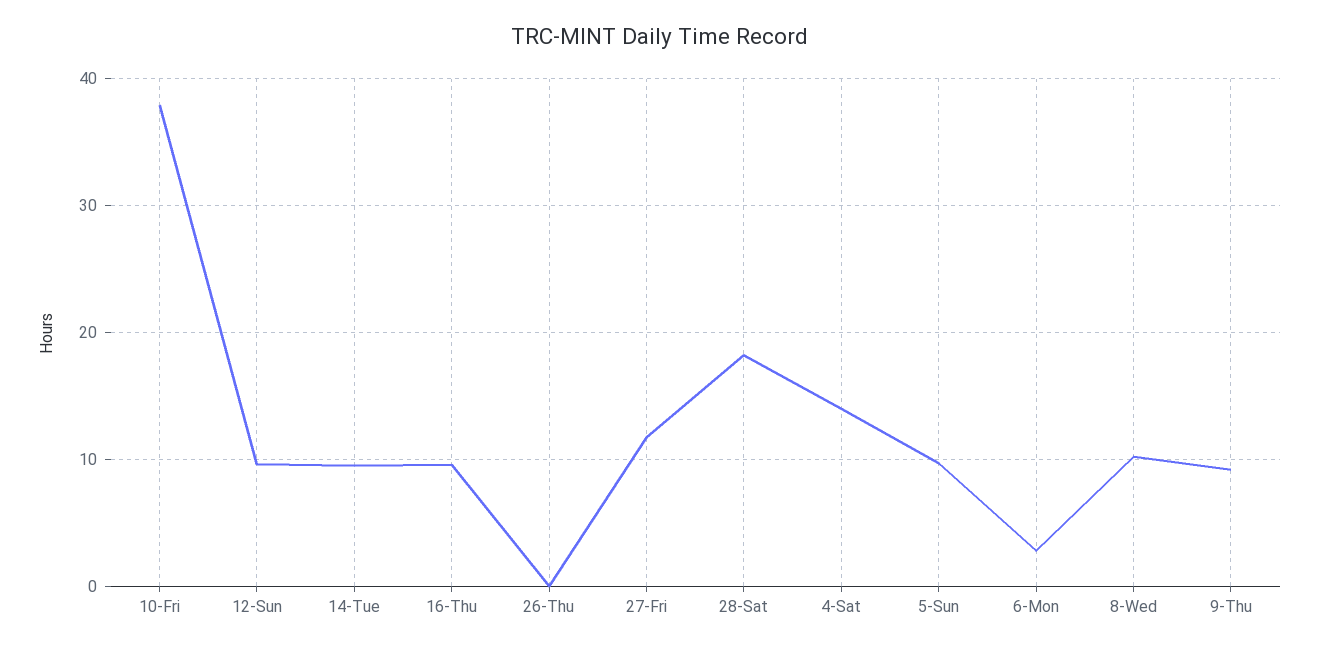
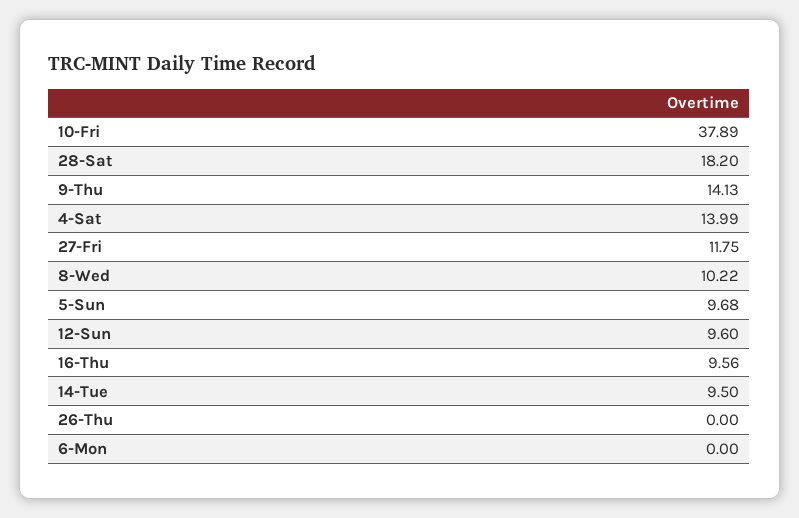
  {
    "10-Fri": 37.89,
    "12-Sun": 9.6,
    "14-Tue": 9.5,
    "16-Thu": 9.56,
    "26-Thu": 0,
    "27-Fri": 11.75,
    "28-Sat": 18.2,
    "4-Sat": 13.99,
    "5-Sun": 9.68,
-   "6-Mon": 3,
+   "6-Mon": 0,
    "8-Wed": 10.22,
-   "9-Thu": 9
+   "9-Thu": 14.13
  }

